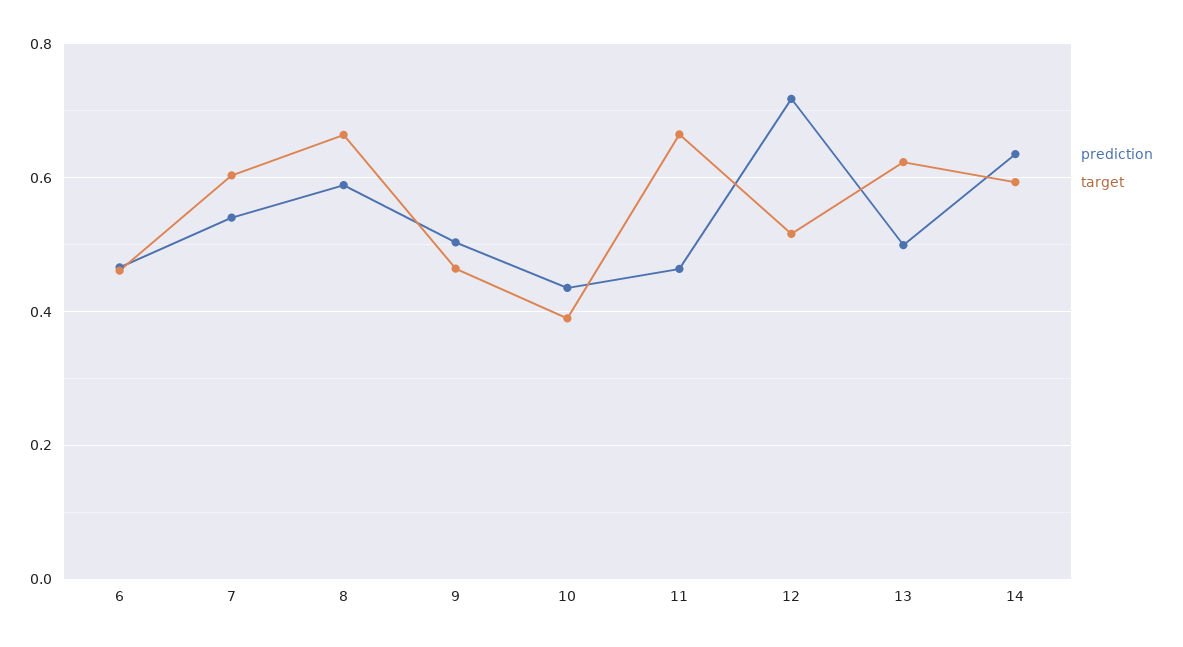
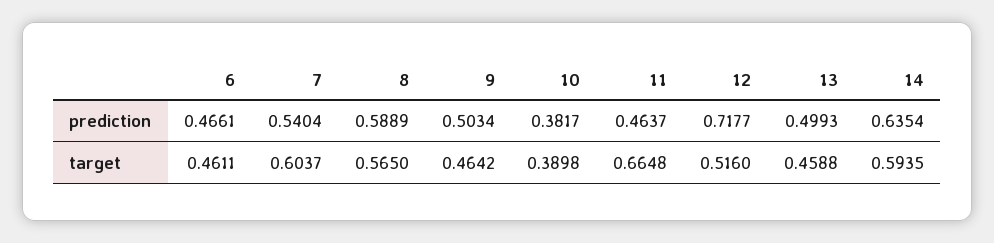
  {
    "prediction": {
      "6": 0.4661,
      "7": 0.5404,
      "8": 0.5889,
      "9": 0.5034,
-     "10": 0.44,
+     "10": 0.3817,
      "11": 0.4637,
      "12": 0.7177,
      "13": 0.4993,
      "14": 0.6354
    },
    "target": {
      "6": 0.4611,
      "7": 0.6037,
-     "8": 0.66,
+     "8": 0.565,
      "9": 0.4642,
      "10": 0.3898,
      "11": 0.6648,
      "12": 0.516,
-     "13": 0.62,
+     "13": 0.4588,
      "14": 0.5935
    }
  }

